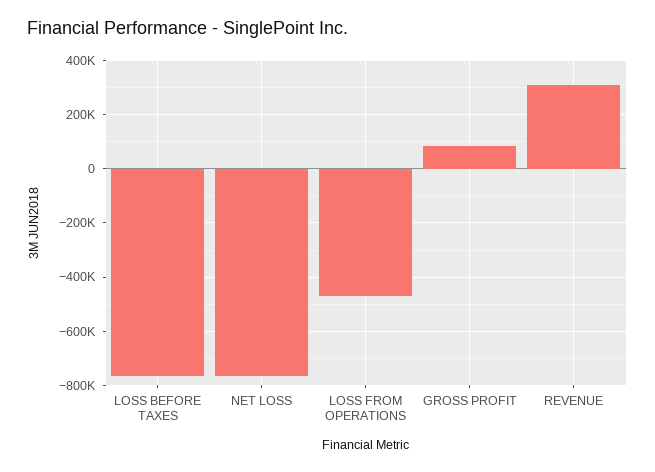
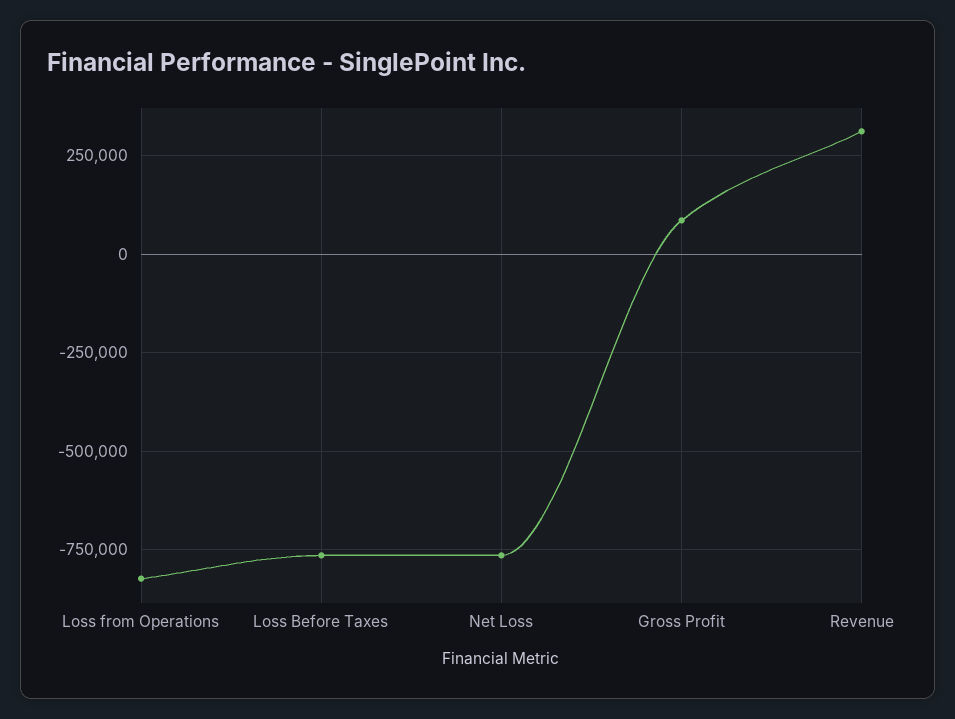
  {
    "LOSS BEFORE TAXES": -775000,
    "NET LOSS": -775000,
-   "LOSS FROM OPERATIONS": -475000,
+   "LOSS FROM OPERATIONS": -825000,
    "GROSS PROFIT": 75000,
    "REVENUE": 300000
  }

